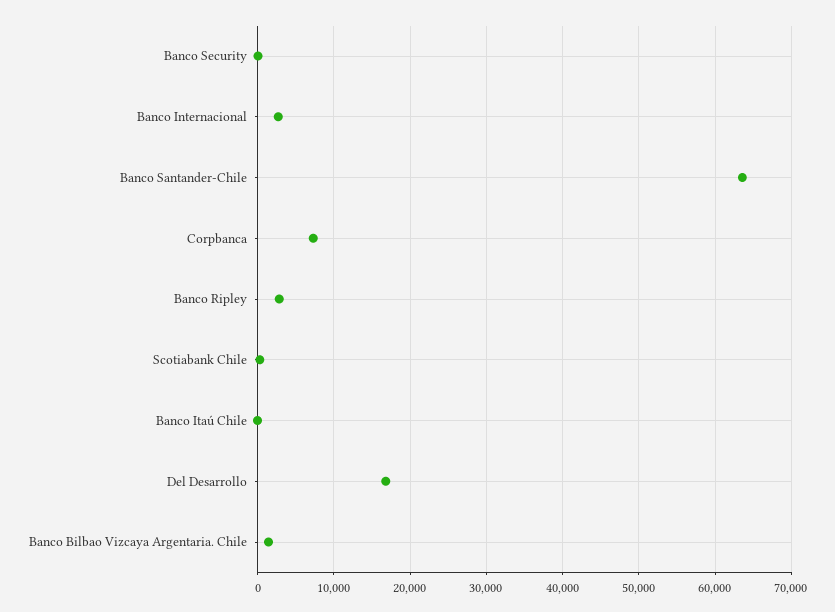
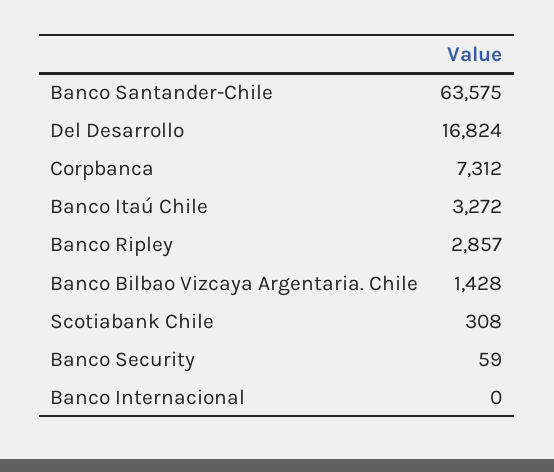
  {
    "Banco Security": 59,
-   "Banco Internacional": 3000,
+   "Banco Internacional": 0,
    "Banco Santander-Chile": 63575,
    "Corpbanca": 7312,
    "Banco Ripley": 2857,
    "Scotiabank Chile": 308,
-   "Banco Itaú Chile": 0,
+   "Banco Itaú Chile": 3272,
    "Del Desarrollo": 16824,
    "Banco Bilbao Vizcaya Argentaria. Chile": 1428
  }

